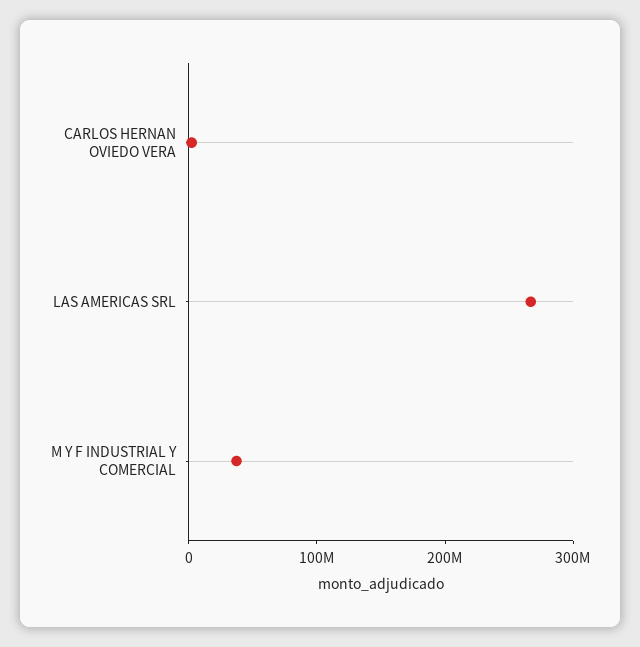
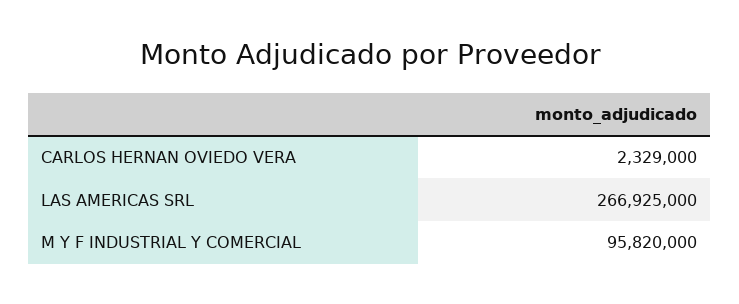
  {
    "CARLOS HERNAN OVIEDO VERA": 2329000,
    "LAS AMERICAS SRL": 266925000,
-   "M Y F INDUSTRIAL Y COMERCIAL": 40000000
+   "M Y F INDUSTRIAL Y COMERCIAL": 95820000
  }

